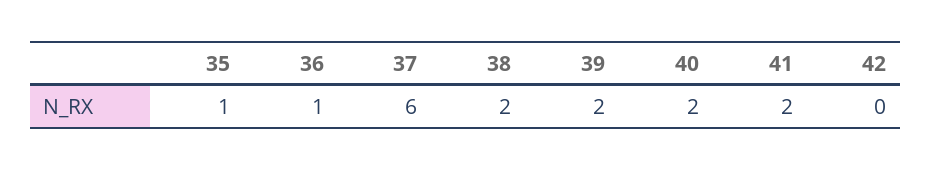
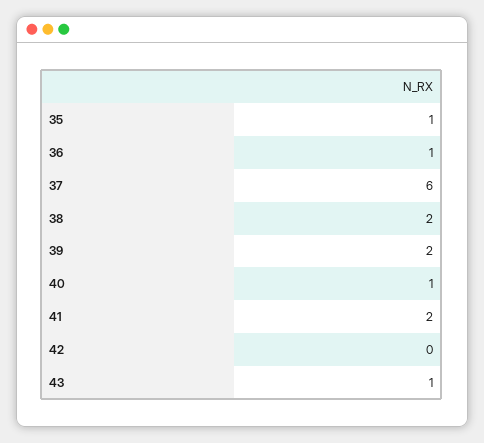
  {
    "35": 1,
    "36": 1,
    "37": 6,
    "38": 2,
    "39": 2,
-   "40": 2,
+   "40": 1,
    "41": 2,
-   "42": 0
+   "42": 0,
+   "43": 1
  }

